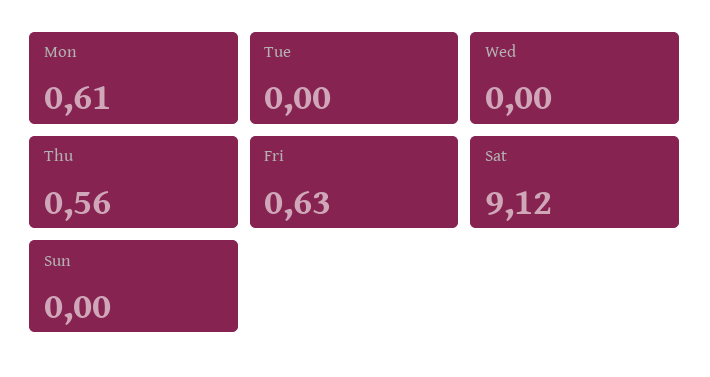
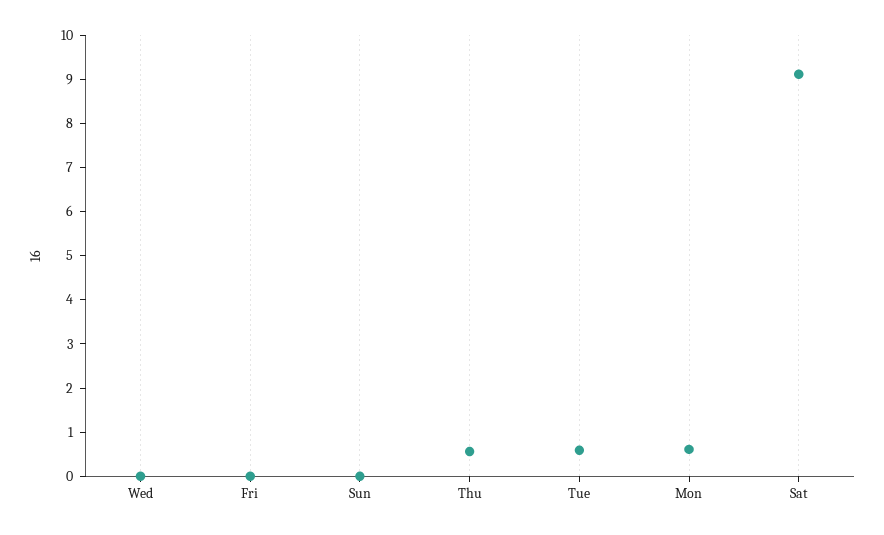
  {
    "Mon": 0.61,
-   "Tue": 0,
+   "Tue": 0.6,
    "Wed": 0,
    "Thu": 0.56,
-   "Fri": 0.63,
+   "Fri": 0,
    "Sat": 9.12,
    "Sun": 0
  }

